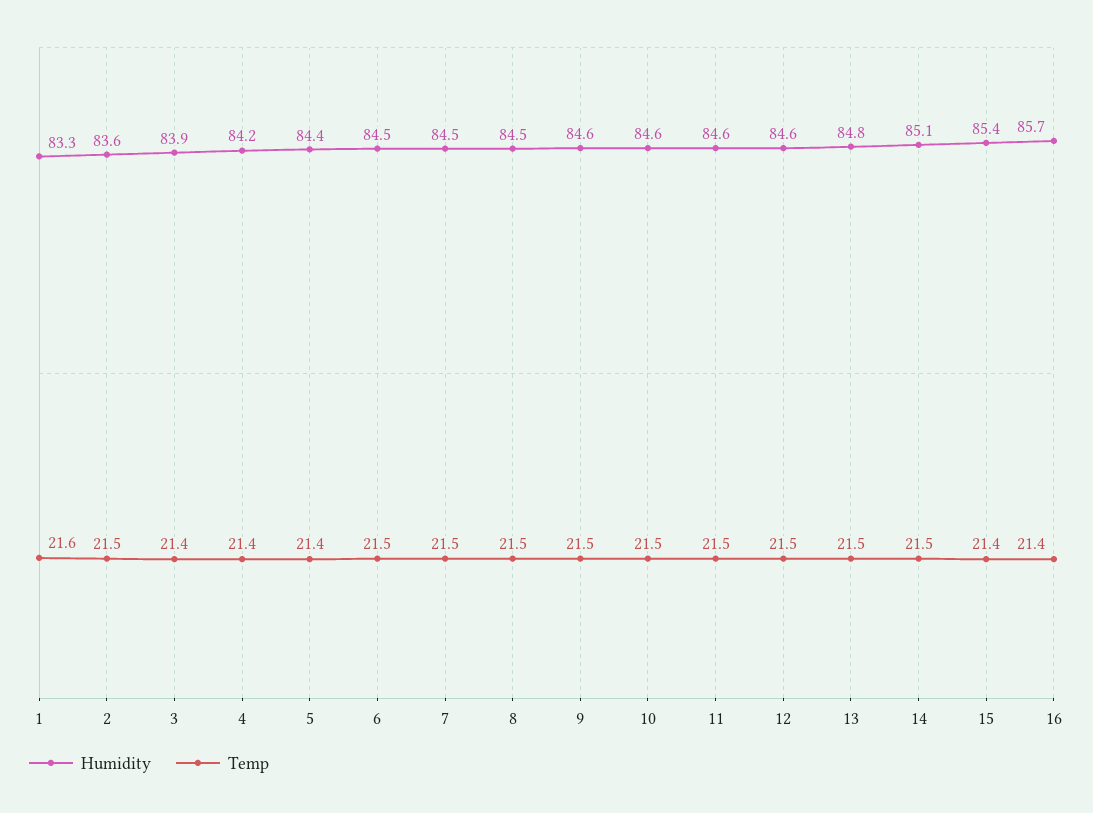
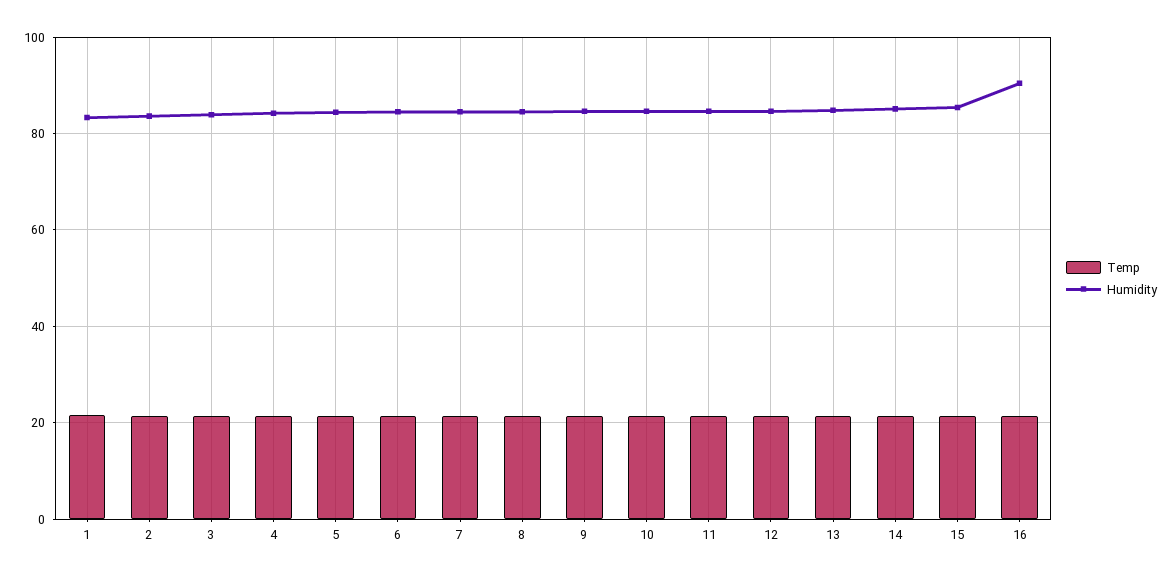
  {
    "Humidity": {
      "1": 83.3,
      "2": 83.6,
      "3": 83.9,
      "4": 84.2,
      "5": 84.4,
      "6": 84.5,
      "7": 84.5,
      "8": 84.5,
      "9": 84.6,
      "10": 84.6,
      "11": 84.6,
      "12": 84.6,
      "13": 84.8,
      "14": 85.1,
      "15": 85.4,
-     "16": 85.7
+     "16": 90
    },
    "Temp": {
      "1": 21.6,
      "2": 21.5,
      "3": 21.4,
      "4": 21.4,
      "5": 21.4,
      "6": 21.5,
      "7": 21.5,
      "8": 21.5,
      "9": 21.5,
      "10": 21.5,
      "11": 21.5,
      "12": 21.5,
      "13": 21.5,
      "14": 21.5,
      "15": 21.4,
      "16": 21.4
    }
  }

